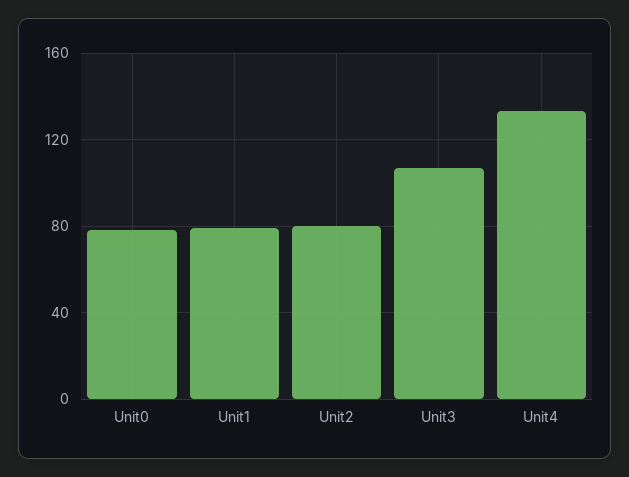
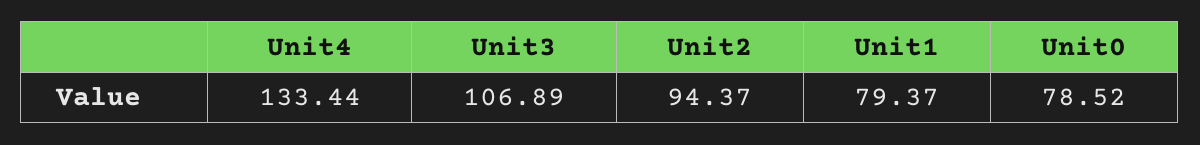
  {
    "Unit0": 78.52,
    "Unit1": 79.37,
-   "Unit2": 80,
+   "Unit2": 94.37,
    "Unit3": 106.89,
    "Unit4": 133.44
  }

